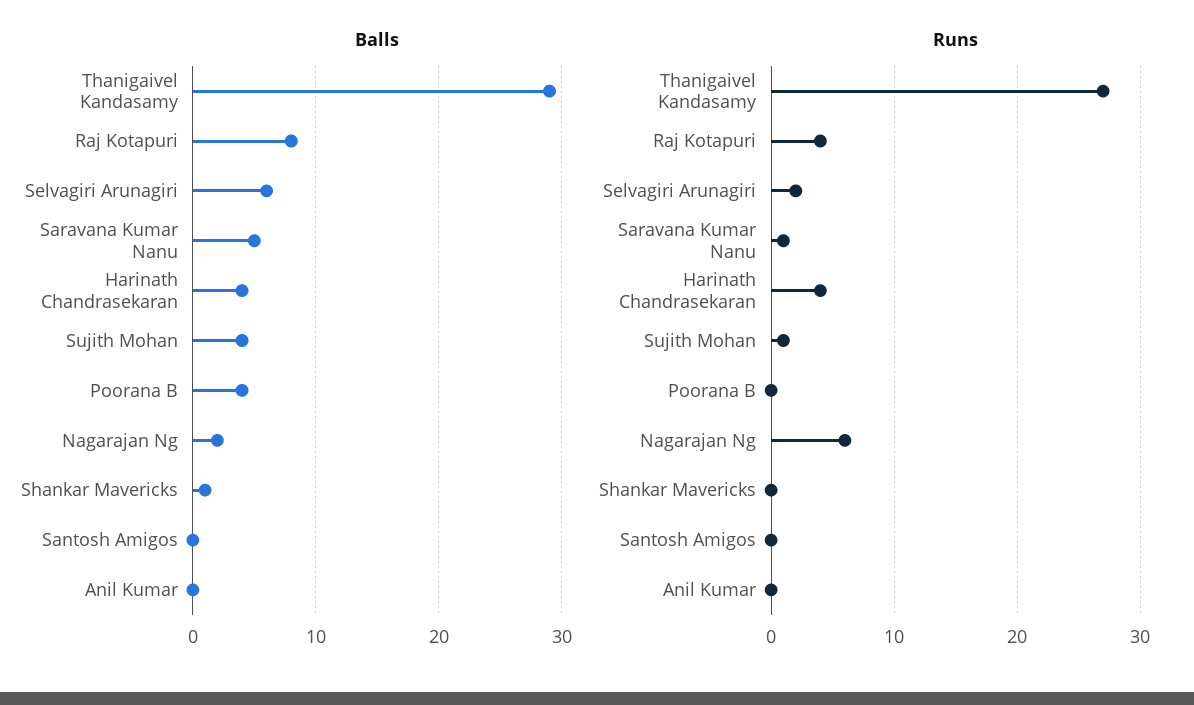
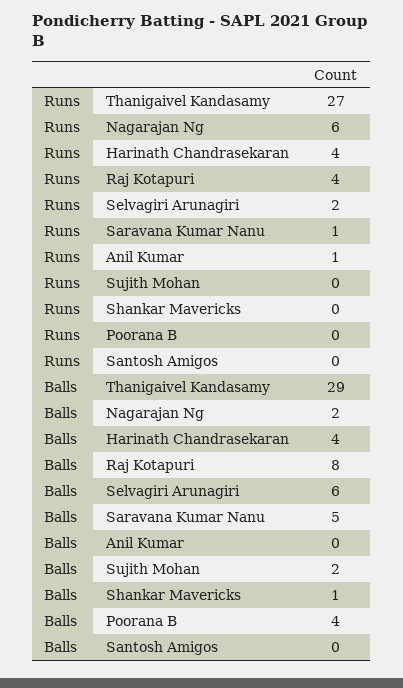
  {
    "Balls": {
      "Thanigaivel Kandasamy": 29,
      "Raj Kotapuri": 8,
      "Selvagiri Arunagiri": 6,
      "Saravana Kumar Nanu": 5,
      "Harinath Chandrasekaran": 4,
-     "Sujith Mohan": 4,
+     "Sujith Mohan": 2,
      "Poorana B": 4,
      "Nagarajan Ng": 2,
      "Shankar Mavericks": 1,
      "Santosh Amigos": 0,
      "Anil Kumar": 0
    },
    "Runs": {
      "Thanigaivel Kandasamy": 27,
      "Raj Kotapuri": 4,
      "Selvagiri Arunagiri": 2,
      "Saravana Kumar Nanu": 1,
      "Harinath Chandrasekaran": 4,
-     "Sujith Mohan": 1,
+     "Sujith Mohan": 0,
      "Poorana B": 0,
      "Nagarajan Ng": 6,
      "Shankar Mavericks": 0,
      "Santosh Amigos": 0,
-     "Anil Kumar": 0
+     "Anil Kumar": 1
    }
  }

